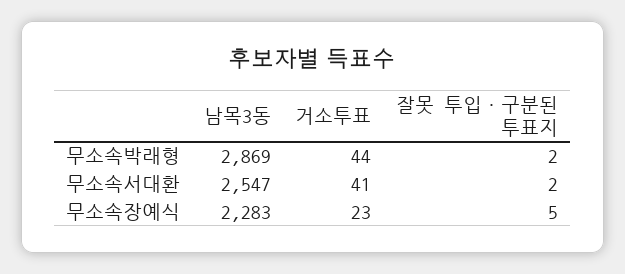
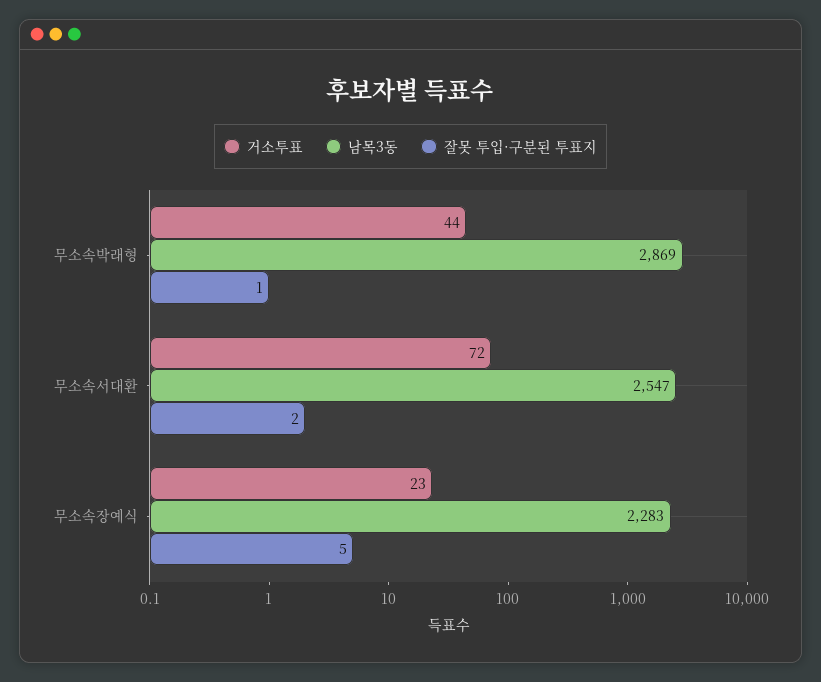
  {
    "남목3동": {
      "무소속박래형": 2869,
      "무소속서대환": 2547,
      "무소속장예식": 2283
    },
    "거소투표": {
      "무소속박래형": 44,
-     "무소속서대환": 41,
+     "무소속서대환": 72,
      "무소속장예식": 23
    },
    "잘못 투입·구분된 투표지": {
-     "무소속박래형": 2,
+     "무소속박래형": 1,
      "무소속서대환": 2,
      "무소속장예식": 5
    }
  }

